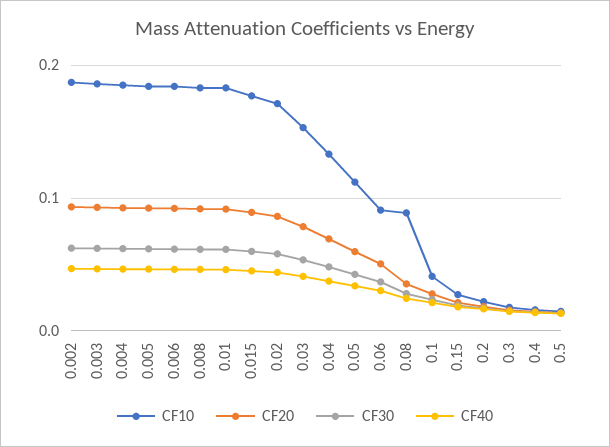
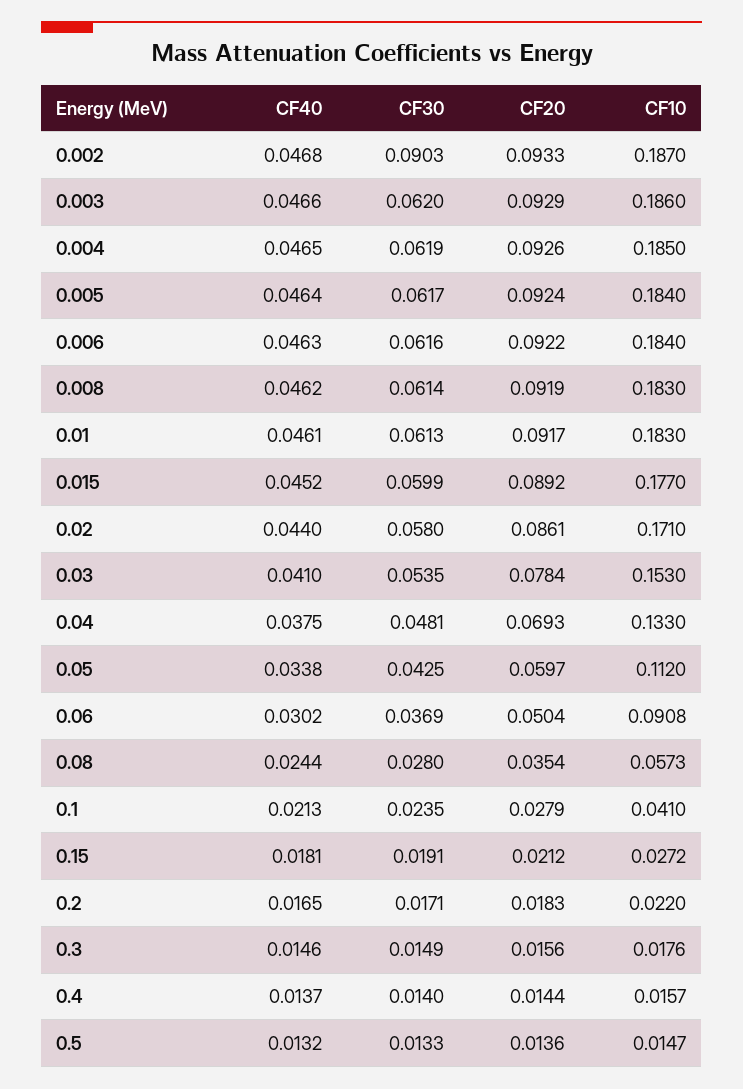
  {
    "CF10": {
      "0.002": 0.187,
      "0.003": 0.186,
      "0.004": 0.185,
      "0.005": 0.184,
      "0.006": 0.184,
      "0.008": 0.183,
      "0.01": 0.183,
      "0.015": 0.177,
      "0.02": 0.171,
      "0.03": 0.153,
      "0.04": 0.133,
      "0.05": 0.112,
      "0.06": 0.0908,
-     "0.08": 0.09,
+     "0.08": 0.0573,
      "0.1": 0.041,
      "0.15": 0.0272,
      "0.2": 0.022,
      "0.3": 0.0176,
      "0.4": 0.0157,
      "0.5": 0.0147
    },
    "CF20": {
      "0.002": 0.0933,
      "0.003": 0.0929,
      "0.004": 0.0926,
      "0.005": 0.0924,
      "0.006": 0.0922,
      "0.008": 0.0919,
      "0.01": 0.0917,
      "0.015": 0.0892,
      "0.02": 0.0861,
      "0.03": 0.0784,
      "0.04": 0.0693,
      "0.05": 0.0597,
      "0.06": 0.0504,
      "0.08": 0.0354,
      "0.1": 0.0279,
      "0.15": 0.0212,
      "0.2": 0.0183,
      "0.3": 0.0156,
      "0.4": 0.0144,
      "0.5": 0.0136
    },
    "CF30": {
-     "0.002": 0.06,
+     "0.002": 0.0903,
      "0.003": 0.062,
      "0.004": 0.0619,
      "0.005": 0.0617,
      "0.006": 0.0616,
      "0.008": 0.0614,
      "0.01": 0.0613,
      "0.015": 0.0599,
      "0.02": 0.058,
      "0.03": 0.0535,
      "0.04": 0.0481,
      "0.05": 0.0425,
      "0.06": 0.0369,
      "0.08": 0.028,
      "0.1": 0.0235,
      "0.15": 0.0191,
      "0.2": 0.0171,
      "0.3": 0.0149,
      "0.4": 0.014,
      "0.5": 0.0133
    },
    "CF40": {
      "0.002": 0.0468,
      "0.003": 0.0466,
      "0.004": 0.0465,
      "0.005": 0.0464,
      "0.006": 0.0463,
      "0.008": 0.0462,
      "0.01": 0.0461,
      "0.015": 0.0452,
      "0.02": 0.044,
      "0.03": 0.041,
      "0.04": 0.0375,
      "0.05": 0.0338,
      "0.06": 0.0302,
      "0.08": 0.0244,
      "0.1": 0.0213,
      "0.15": 0.0181,
      "0.2": 0.0165,
      "0.3": 0.0146,
      "0.4": 0.0137,
      "0.5": 0.0132
    }
  }

